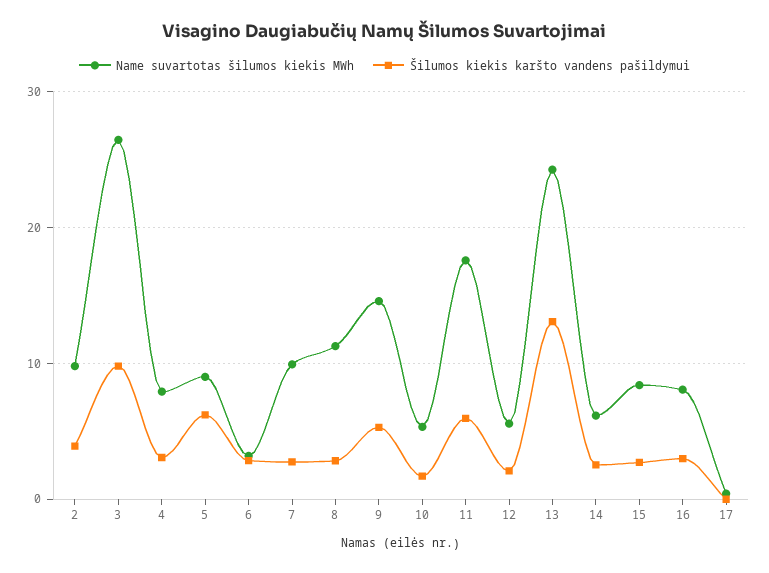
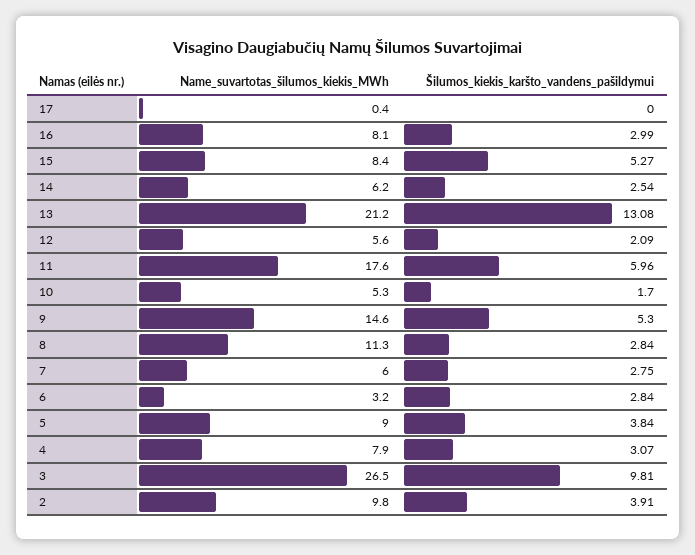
  {
    "Name suvartotas šilumos kiekis MWh": {
      "2": 9.8,
      "3": 26.5,
      "4": 7.9,
      "5": 9,
      "6": 3.2,
-     "7": 10,
+     "7": 6,
      "8": 11.3,
      "9": 14.6,
      "10": 5.3,
      "11": 17.6,
      "12": 5.6,
-     "13": 24,
+     "13": 21.2,
      "14": 6.2,
      "15": 8.4,
      "16": 8.1,
      "17": 0.4
    },
    "Šilumos kiekis karšto vandens pašildymui": {
      "2": 3.91,
      "3": 9.81,
      "4": 3.07,
-     "5": 6,
+     "5": 3.84,
      "6": 2.84,
      "7": 2.75,
      "8": 2.84,
      "9": 5.3,
      "10": 1.7,
      "11": 5.96,
      "12": 2.09,
      "13": 13.08,
      "14": 2.54,
-     "15": 3,
+     "15": 5.27,
      "16": 2.99,
      "17": 0
    }
  }

